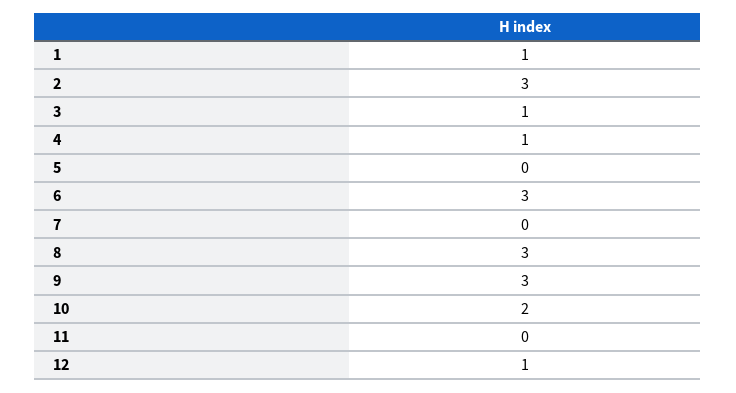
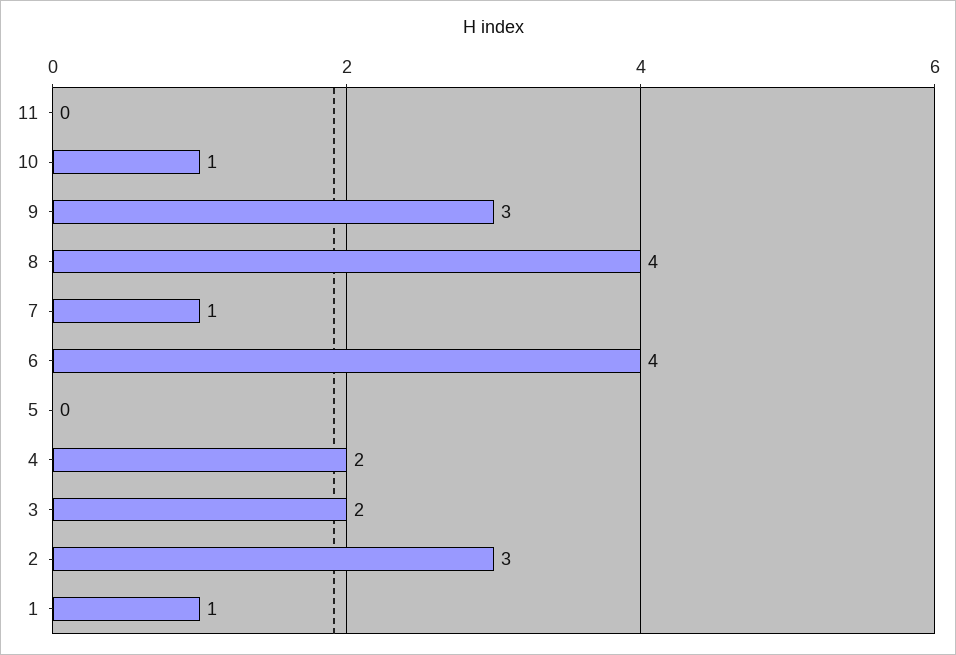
  {
    "1": 1,
    "2": 3,
-   "3": 1,
+   "3": 2,
-   "4": 1,
+   "4": 2,
    "5": 0,
-   "6": 3,
+   "6": 4,
-   "7": 0,
+   "7": 1,
-   "8": 3,
+   "8": 4,
    "9": 3,
-   "10": 2,
+   "10": 1,
-   "11": 0,
+   "11": 0
-   "12": 1
  }

